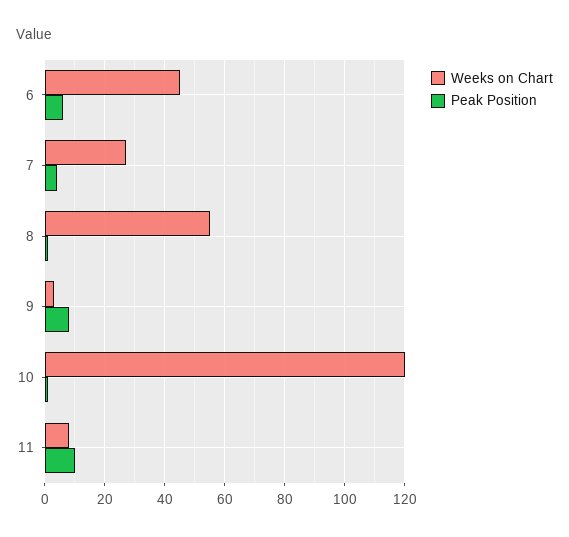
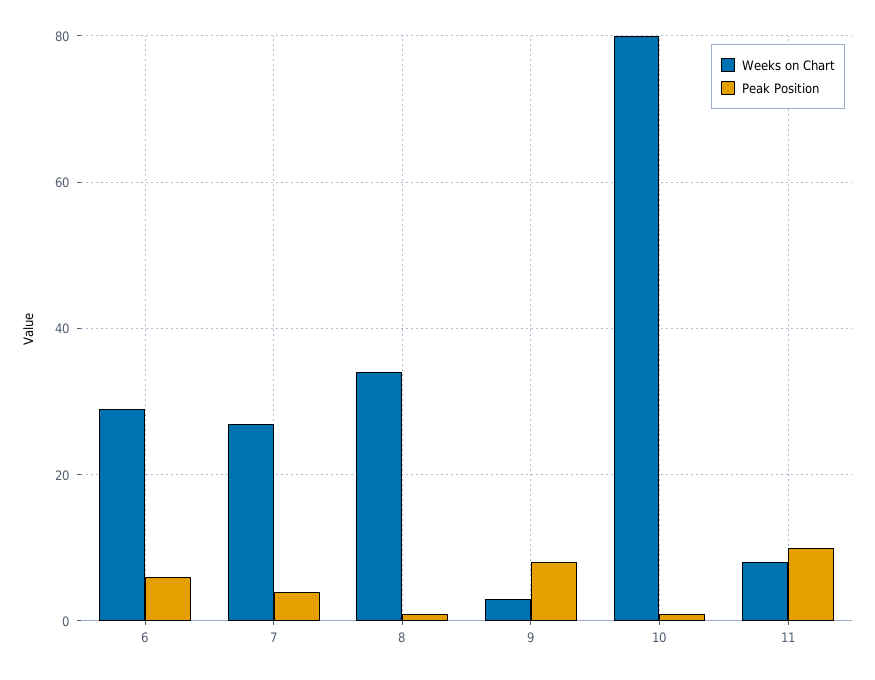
  {
    "Weeks on Chart": {
-     "6": 45,
+     "6": 30,
      "7": 25,
-     "8": 55,
+     "8": 35,
      "9": 5,
-     "10": 120,
+     "10": 80,
      "11": 10
    },
    "Peak Position": {
      "6": 5,
      "7": 5,
      "8": 0,
      "9": 10,
      "10": 0,
      "11": 10
    }
  }

